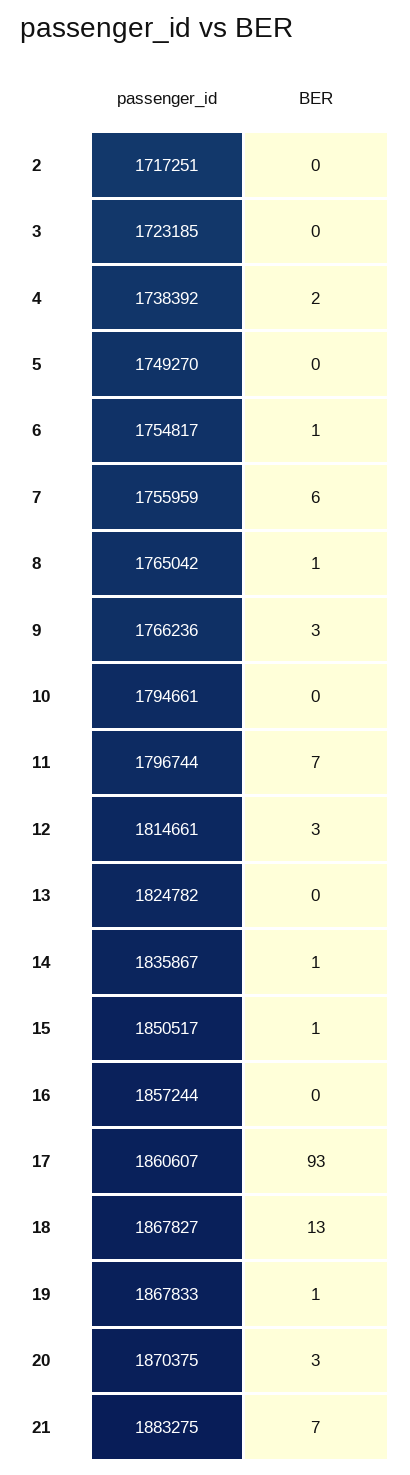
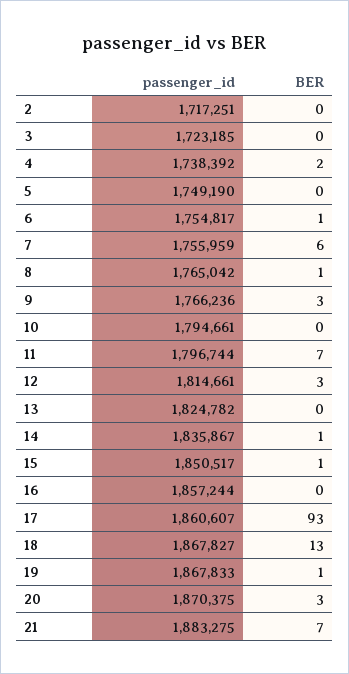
  {
    "passenger_id": {
      "2": 1717251,
      "3": 1723185,
      "4": 1738392,
-     "5": 1749270,
+     "5": 1749190,
      "6": 1754817,
      "7": 1755959,
      "8": 1765042,
      "9": 1766236,
      "10": 1794661,
      "11": 1796744,
      "12": 1814661,
      "13": 1824782,
      "14": 1835867,
      "15": 1850517,
      "16": 1857244,
      "17": 1860607,
      "18": 1867827,
      "19": 1867833,
      "20": 1870375,
      "21": 1883275
    },
    "BER": {
      "2": 0,
      "3": 0,
      "4": 2,
      "5": 0,
      "6": 1,
      "7": 6,
      "8": 1,
      "9": 3,
      "10": 0,
      "11": 7,
      "12": 3,
      "13": 0,
      "14": 1,
      "15": 1,
      "16": 0,
      "17": 93,
      "18": 13,
      "19": 1,
      "20": 3,
      "21": 7
    }
  }

